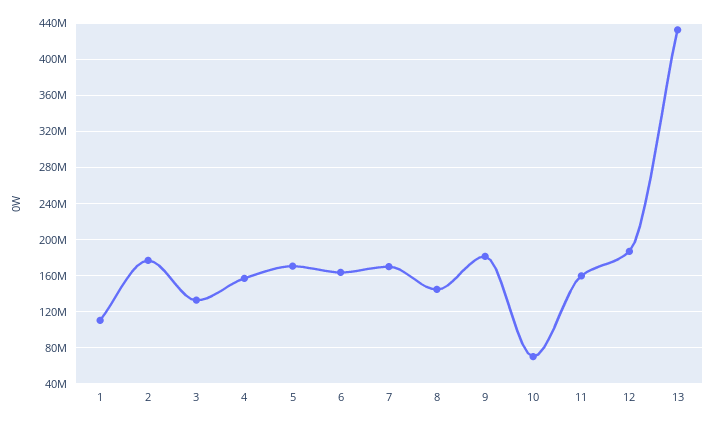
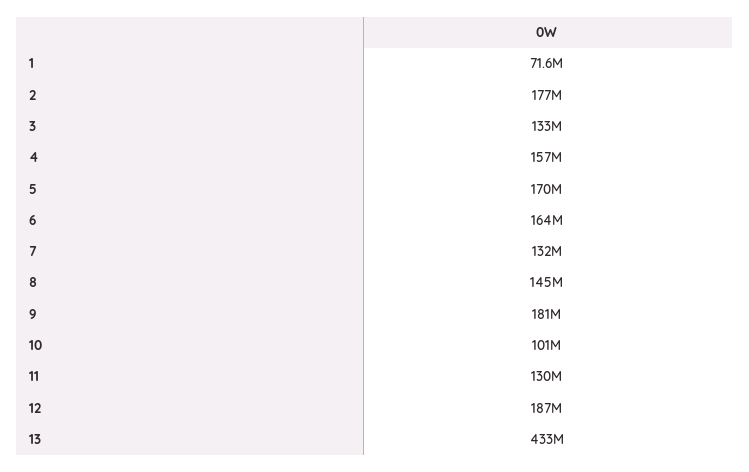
  {
-   "1": 110000000,
+   "1": 71600000,
    "2": 177000000,
    "3": 133000000,
    "4": 157000000,
    "5": 170000000,
    "6": 164000000,
-   "7": 170000000,
+   "7": 132000000,
    "8": 145000000,
    "9": 181000000,
-   "10": 70000000,
+   "10": 101000000,
-   "11": 160000000,
+   "11": 130000000,
    "12": 187000000,
    "13": 433000000
  }

